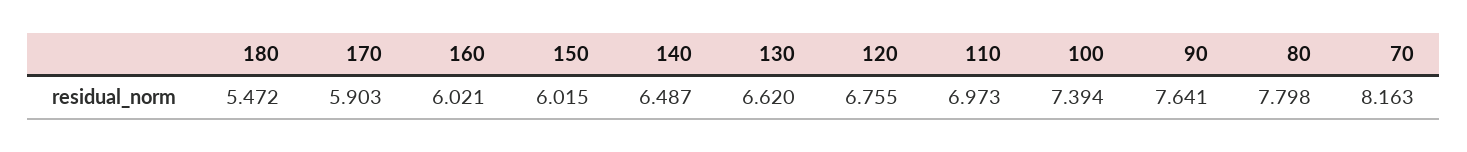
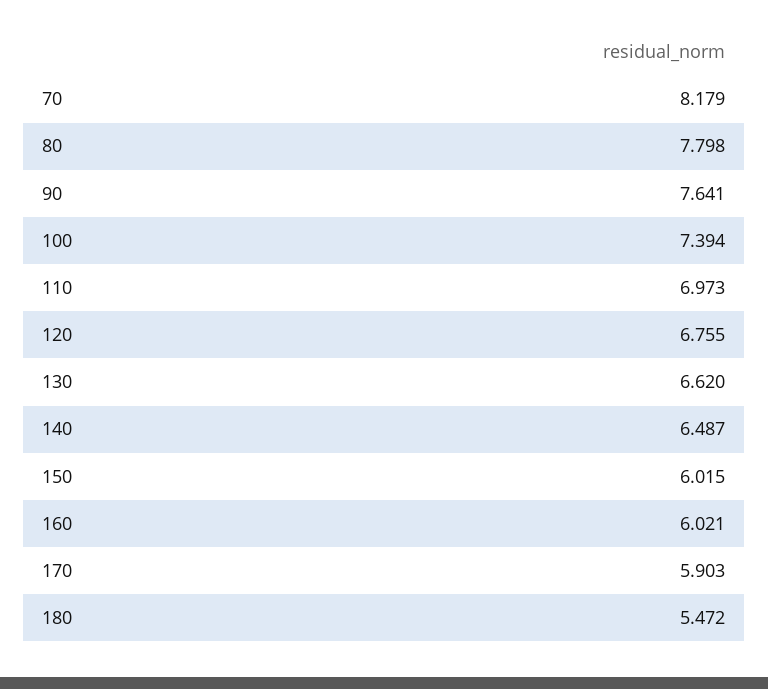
  {
    "180": 5.472,
    "170": 5.903,
    "160": 6.021,
    "150": 6.015,
    "140": 6.487,
    "130": 6.62,
    "120": 6.755,
    "110": 6.973,
    "100": 7.394,
    "90": 7.641,
    "80": 7.798,
-   "70": 8.163
+   "70": 8.179
  }

